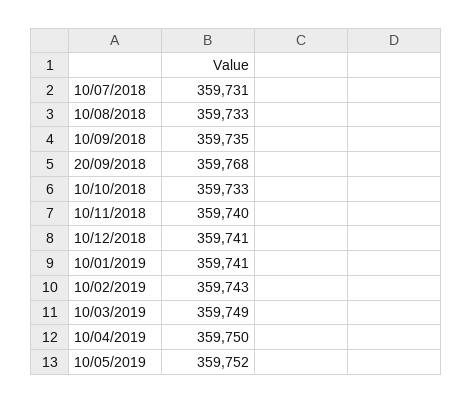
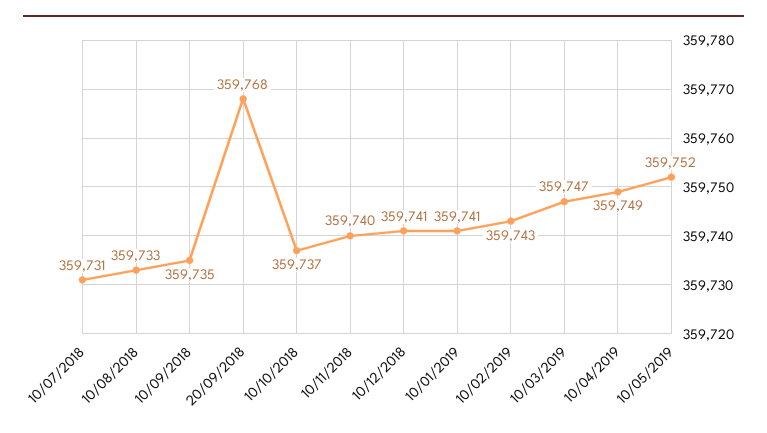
  {
    "10/07/2018": 359731,
    "10/08/2018": 359733,
    "10/09/2018": 359735,
    "20/09/2018": 359768,
-   "10/10/2018": 359733,
+   "10/10/2018": 359737,
    "10/11/2018": 359740,
    "10/12/2018": 359741,
    "10/01/2019": 359741,
    "10/02/2019": 359743,
-   "10/03/2019": 359749,
+   "10/03/2019": 359747,
-   "10/04/2019": 359750,
+   "10/04/2019": 359749,
    "10/05/2019": 359752
  }

